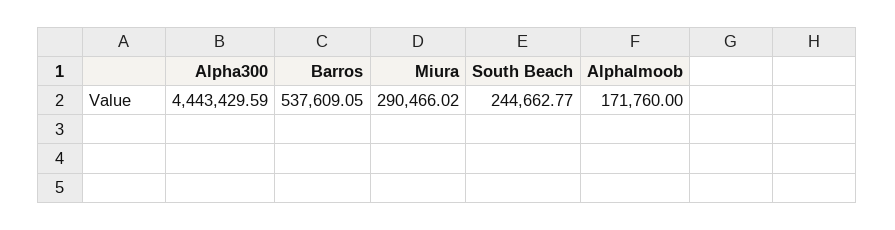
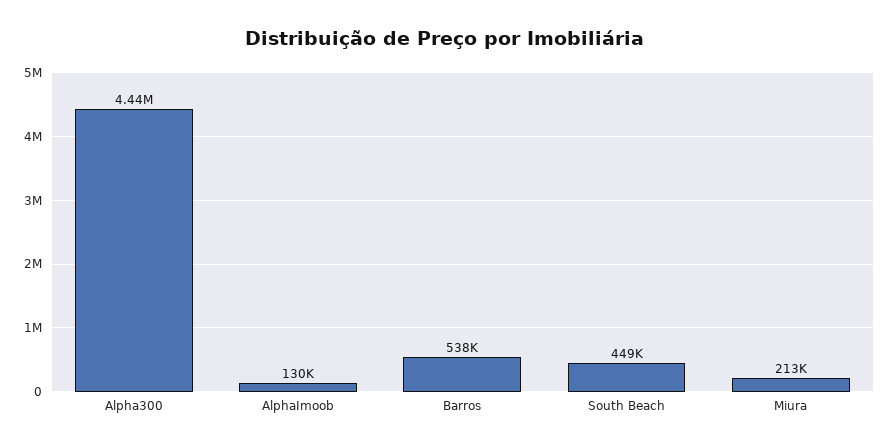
  {
    "Alpha300": 4443429.59,
    "Barros": 537609.05,
-   "Miura": 290466.02,
+   "Miura": 213000,
-   "South Beach": 244662.77,
+   "South Beach": 449000,
-   "AlphaImoob": 171760
+   "AlphaImoob": 130000
  }

